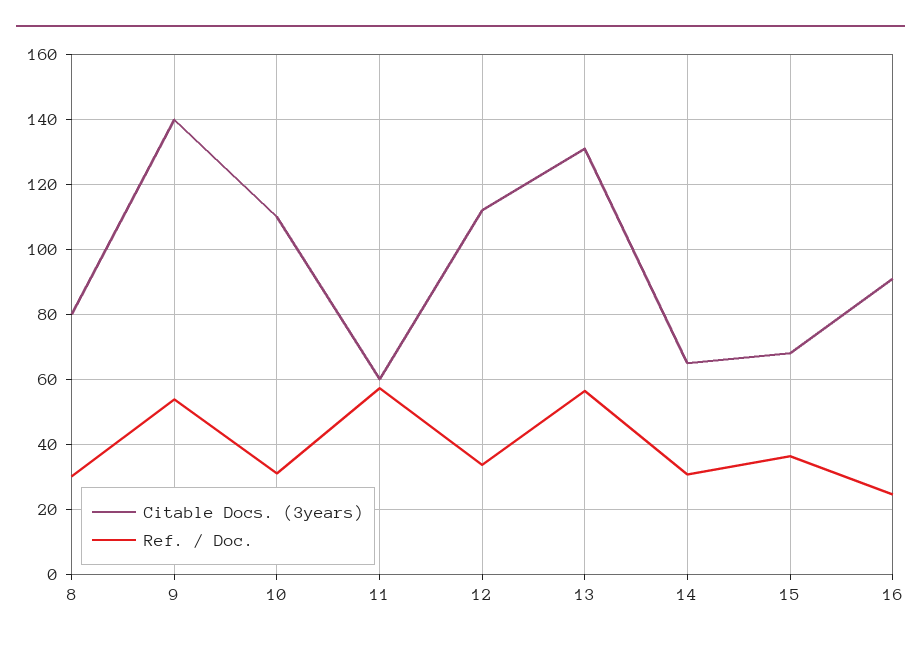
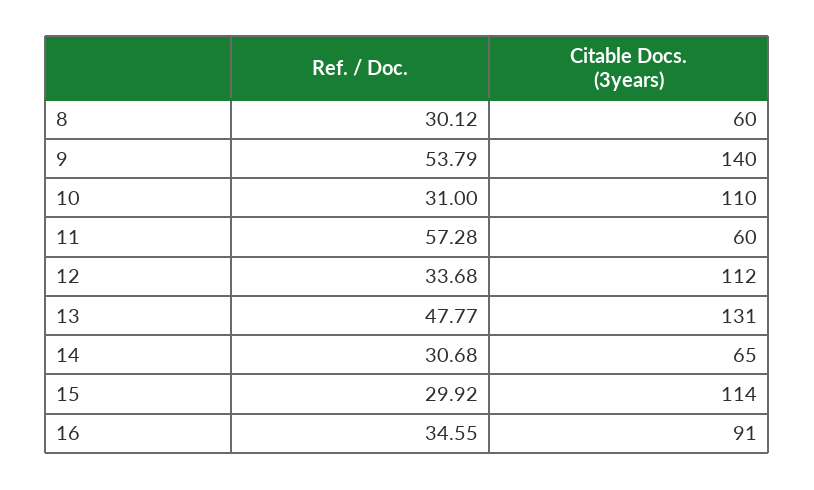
  {
    "Citable Docs. (3years)": {
-     "8": 80,
+     "8": 60,
      "9": 140,
      "10": 110,
      "11": 60,
      "12": 112,
      "13": 131,
      "14": 65,
-     "15": 68,
+     "15": 114,
      "16": 91
    },
    "Ref. / Doc.": {
      "8": 30.12,
      "9": 53.79,
      "10": 31,
      "11": 57.28,
      "12": 33.68,
-     "13": 56,
+     "13": 47.77,
      "14": 30.68,
-     "15": 36,
+     "15": 29.92,
-     "16": 24
+     "16": 34.55
    }
  }

